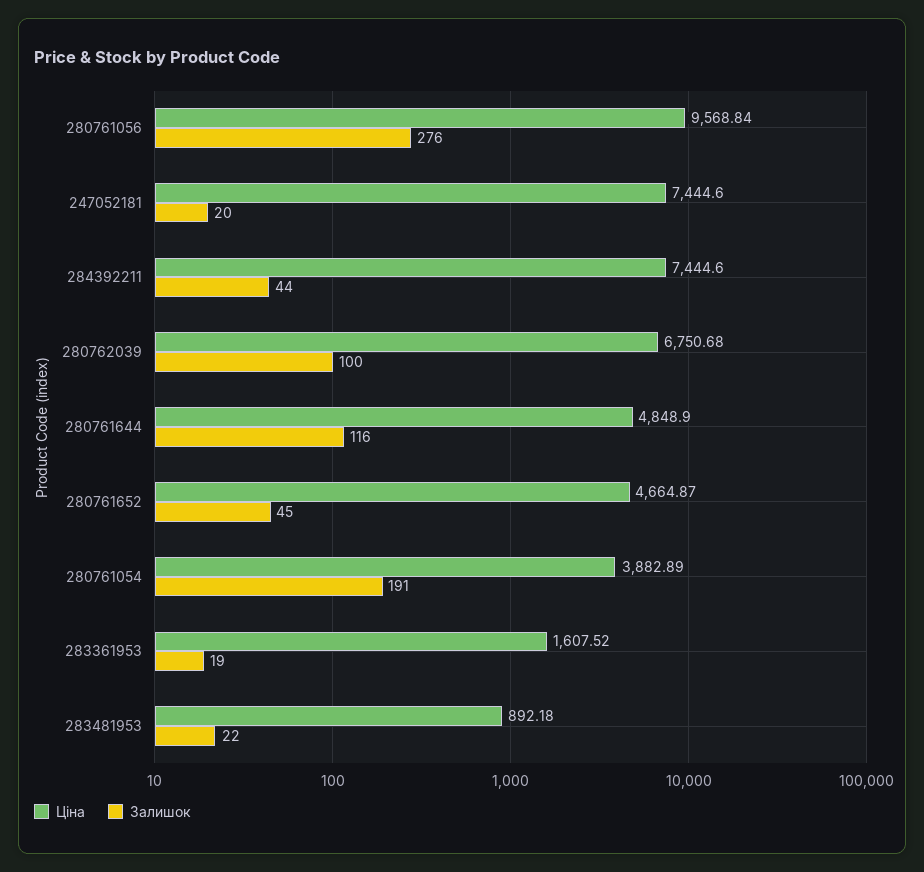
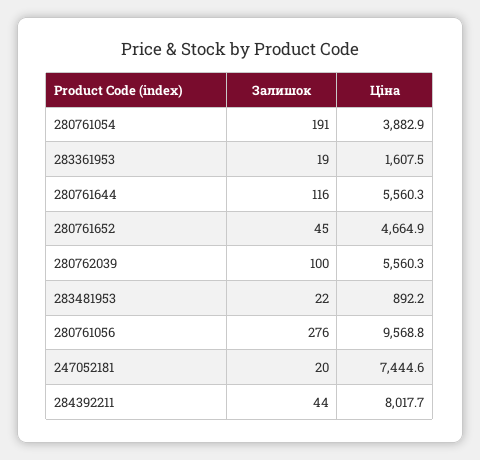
  {
    "Ціна": {
      "280761056": 9568.84,
      "247052181": 7444.6,
-     "284392211": 7444.6,
+     "284392211": 8017.7,
-     "280762039": 6750.68,
+     "280762039": 5560.3,
-     "280761644": 4848.9,
+     "280761644": 5560.3,
      "280761652": 4664.87,
      "280761054": 3882.89,
      "283361953": 1607.52,
      "283481953": 892.18
    },
    "Залишок": {
      "280761056": 276,
      "247052181": 20,
      "284392211": 44,
      "280762039": 100,
      "280761644": 116,
      "280761652": 45,
      "280761054": 191,
      "283361953": 19,
      "283481953": 22
    }
  }

